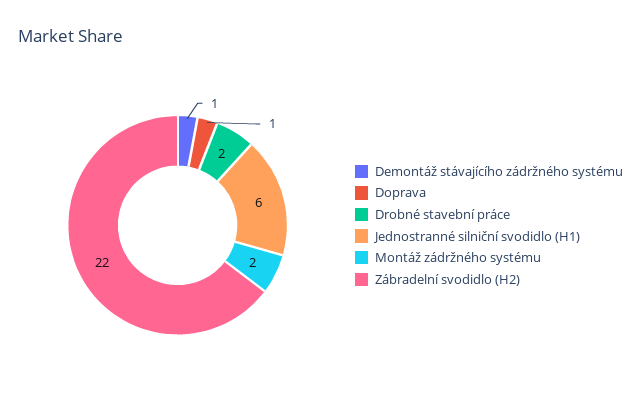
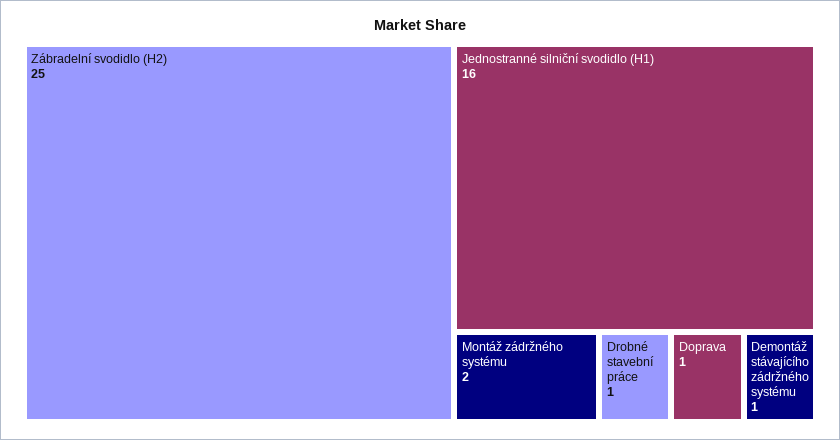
  {
    "Demontáž stávajícího zádržného systému": 1,
    "Doprava": 1,
-   "Drobné stavební práce": 2,
+   "Drobné stavební práce": 1,
-   "Jednostranné silniční svodidlo (H1)": 6,
+   "Jednostranné silniční svodidlo (H1)": 16,
    "Montáž zádržného systému": 2,
-   "Zábradelní svodidlo (H2)": 22
+   "Zábradelní svodidlo (H2)": 25
  }

